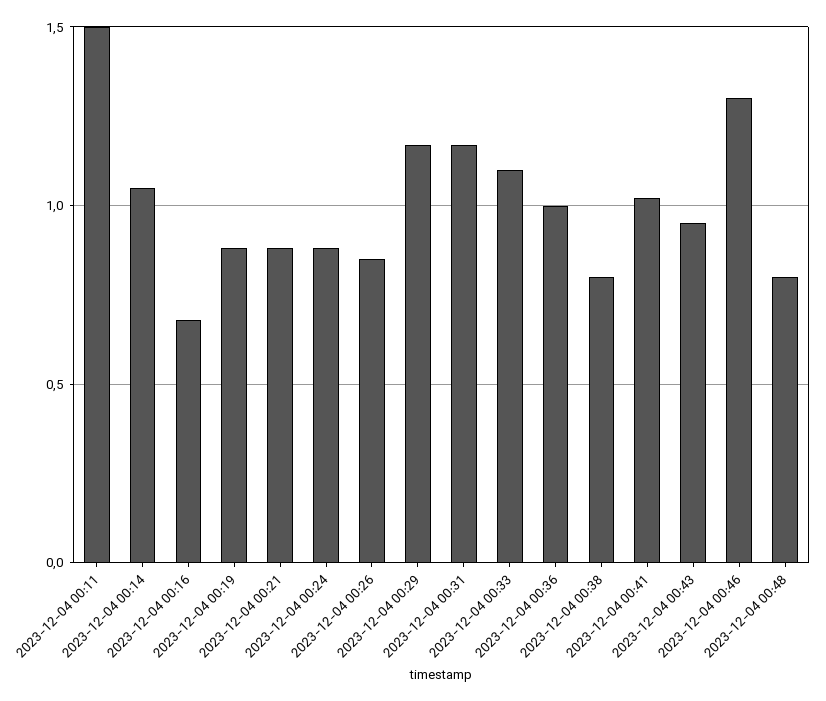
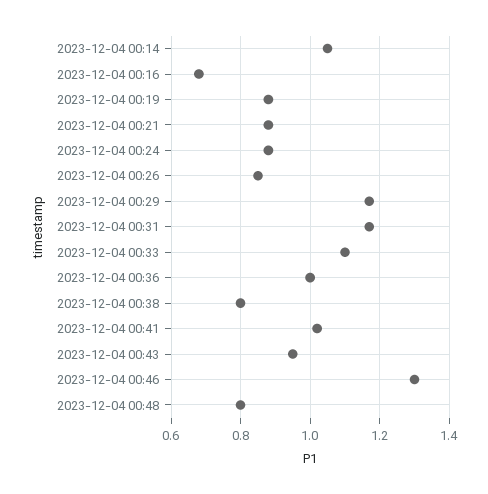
  {
-   "2023-12-04 00:11": 1.5,
    "2023-12-04 00:14": 1.05,
    "2023-12-04 00:16": 0.7,
    "2023-12-04 00:19": 0.9,
    "2023-12-04 00:21": 0.9,
    "2023-12-04 00:24": 0.9,
    "2023-12-04 00:26": 0.85,
    "2023-12-04 00:29": 1.15,
    "2023-12-04 00:31": 1.15,
    "2023-12-04 00:33": 1.1,
    "2023-12-04 00:36": 1,
    "2023-12-04 00:38": 0.8,
    "2023-12-04 00:41": 1,
    "2023-12-04 00:43": 0.95,
    "2023-12-04 00:46": 1.3,
    "2023-12-04 00:48": 0.8
  }

